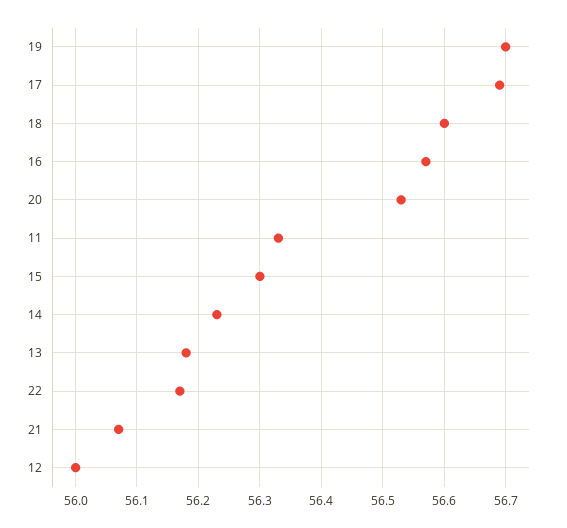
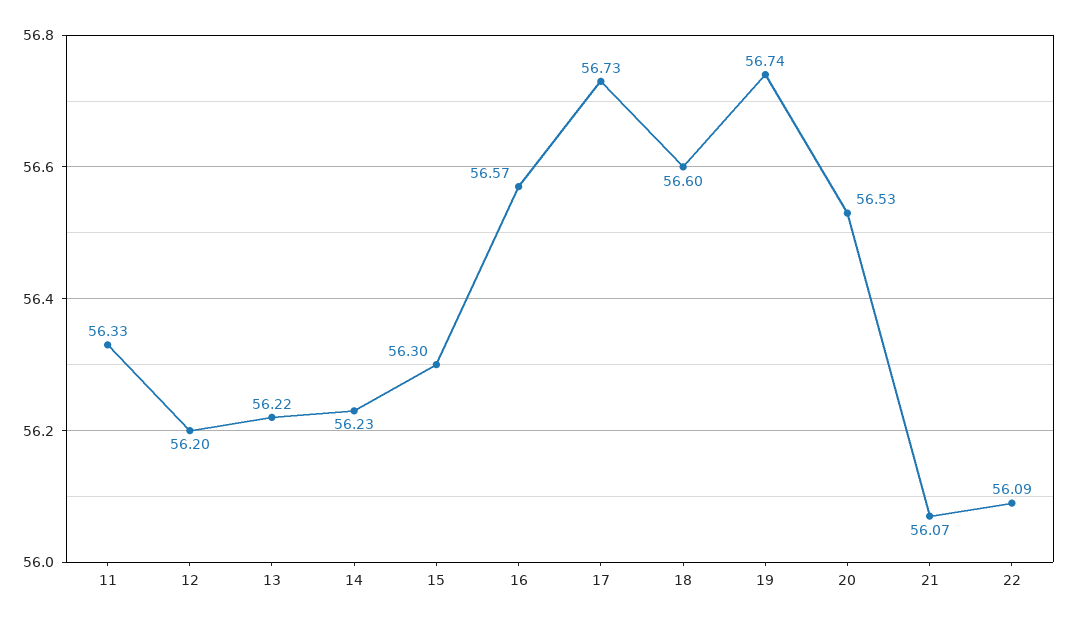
  {
-   "19": 56.7,
+   "19": 56.74,
-   "17": 56.69,
+   "17": 56.73,
    "18": 56.6,
    "16": 56.57,
    "20": 56.53,
    "11": 56.33,
    "15": 56.3,
    "14": 56.23,
-   "13": 56.18,
+   "13": 56.22,
-   "22": 56.17,
+   "22": 56.09,
    "21": 56.07,
-   "12": 56
+   "12": 56.2
  }

